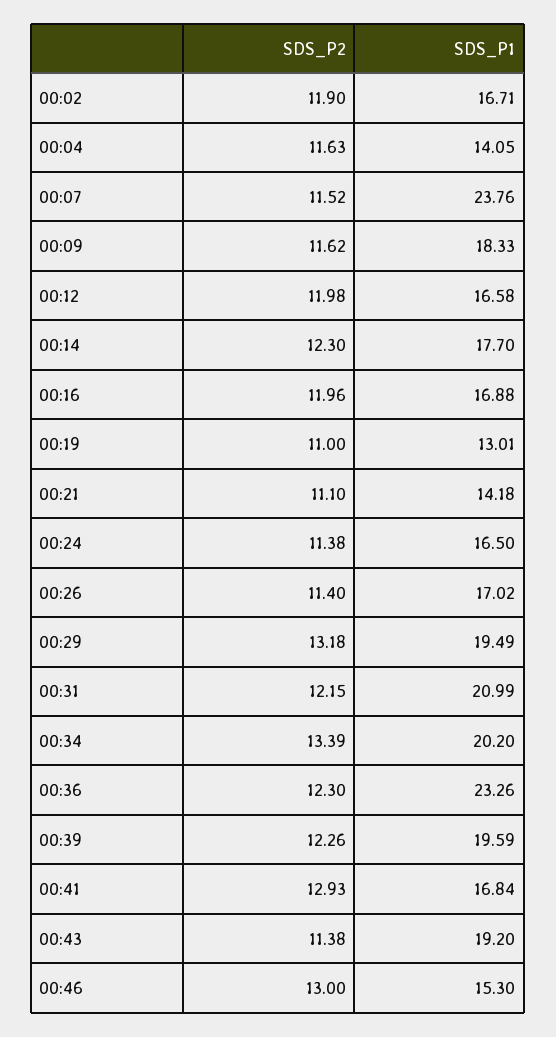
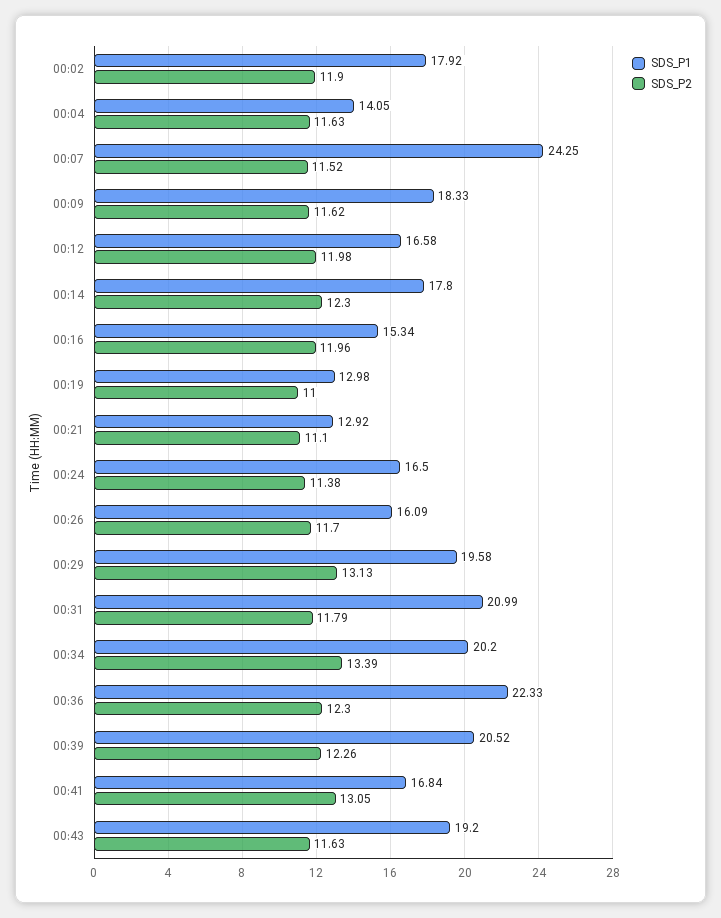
  {
    "SDS_P2": {
      "00:02": 11.9,
      "00:04": 11.63,
      "00:07": 11.52,
      "00:09": 11.62,
      "00:12": 11.98,
      "00:14": 12.3,
      "00:16": 11.96,
      "00:19": 11,
      "00:21": 11.1,
      "00:24": 11.38,
-     "00:26": 11.4,
+     "00:26": 11.7,
-     "00:29": 13.18,
+     "00:29": 13.13,
-     "00:31": 12.15,
+     "00:31": 11.79,
      "00:34": 13.39,
      "00:36": 12.3,
      "00:39": 12.26,
-     "00:41": 12.93,
+     "00:41": 13.05,
-     "00:43": 11.38,
+     "00:43": 11.63
-     "00:46": 13
    },
    "SDS_P1": {
-     "00:02": 16.71,
+     "00:02": 17.92,
      "00:04": 14.05,
-     "00:07": 23.76,
+     "00:07": 24.25,
      "00:09": 18.33,
      "00:12": 16.58,
-     "00:14": 17.7,
+     "00:14": 17.8,
-     "00:16": 16.88,
+     "00:16": 15.34,
-     "00:19": 13.01,
+     "00:19": 12.98,
-     "00:21": 14.18,
+     "00:21": 12.92,
      "00:24": 16.5,
-     "00:26": 17.02,
+     "00:26": 16.09,
-     "00:29": 19.49,
+     "00:29": 19.58,
      "00:31": 20.99,
      "00:34": 20.2,
-     "00:36": 23.26,
+     "00:36": 22.33,
-     "00:39": 19.59,
+     "00:39": 20.52,
      "00:41": 16.84,
-     "00:43": 19.2,
+     "00:43": 19.2
-     "00:46": 15.3
    }
  }

